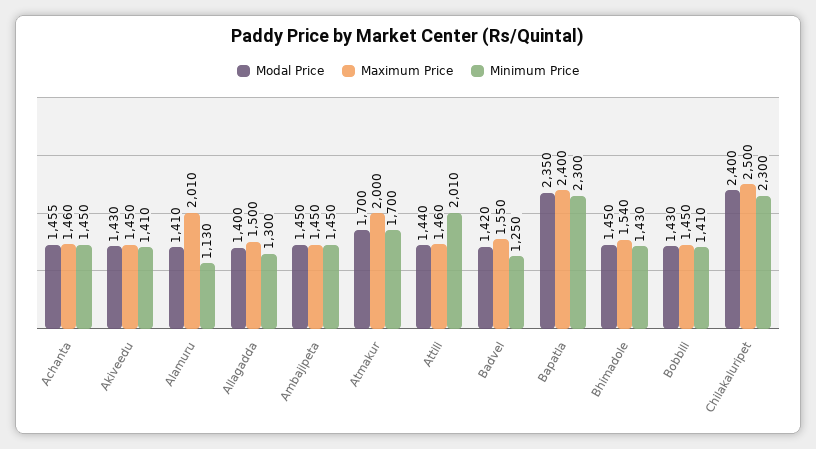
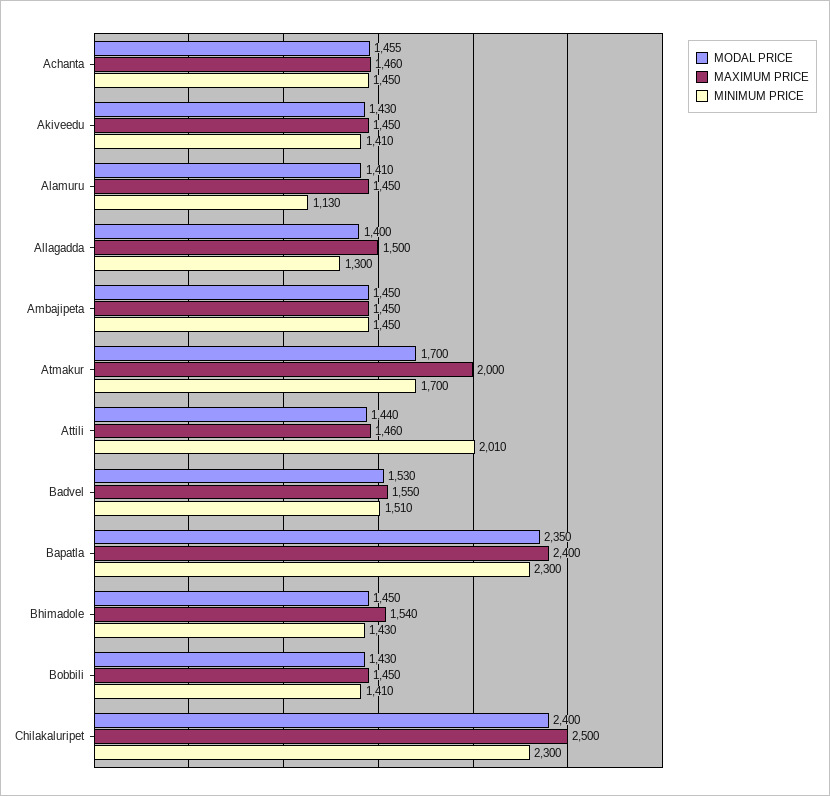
  {
    "Modal Price": {
      "Achanta": 1455,
      "Akiveedu": 1430,
      "Alamuru": 1410,
      "Allagadda": 1400,
      "Ambajipeta": 1450,
      "Atmakur": 1700,
      "Attili": 1440,
-     "Badvel": 1420,
+     "Badvel": 1530,
      "Bapatla": 2350,
      "Bhimadole": 1450,
      "Bobbili": 1430,
      "Chilakaluripet": 2400
    },
    "Maximum Price": {
      "Achanta": 1460,
      "Akiveedu": 1450,
-     "Alamuru": 2010,
+     "Alamuru": 1450,
      "Allagadda": 1500,
      "Ambajipeta": 1450,
      "Atmakur": 2000,
      "Attili": 1460,
      "Badvel": 1550,
      "Bapatla": 2400,
      "Bhimadole": 1540,
      "Bobbili": 1450,
      "Chilakaluripet": 2500
    },
    "Minimum Price": {
      "Achanta": 1450,
      "Akiveedu": 1410,
      "Alamuru": 1130,
      "Allagadda": 1300,
      "Ambajipeta": 1450,
      "Atmakur": 1700,
      "Attili": 2010,
-     "Badvel": 1250,
+     "Badvel": 1510,
      "Bapatla": 2300,
      "Bhimadole": 1430,
      "Bobbili": 1410,
      "Chilakaluripet": 2300
    }
  }

